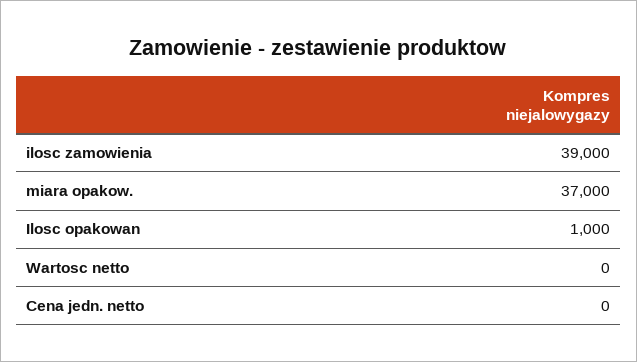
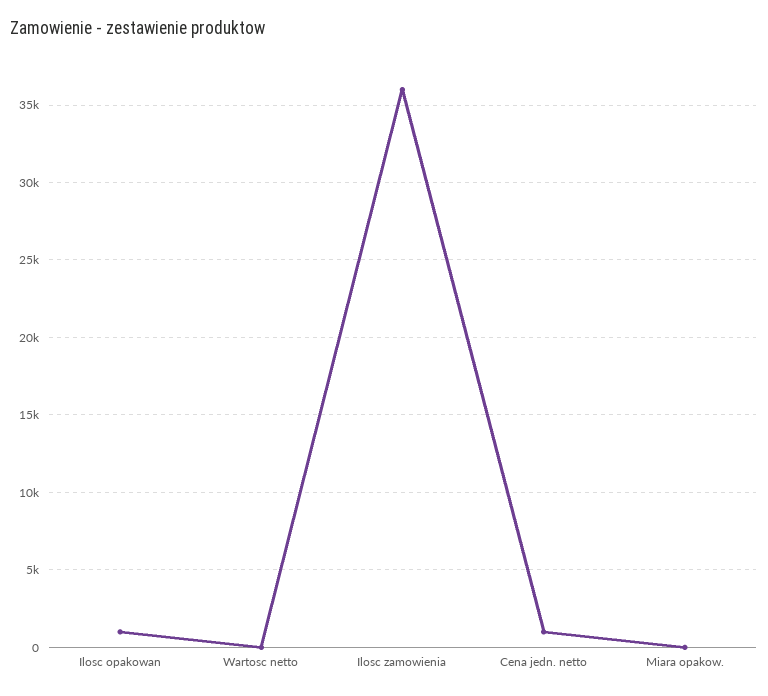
  {
-   "ilosc zamowienia": 39000,
+   "ilosc zamowienia": 36000,
-   "miara opakow.": 37000,
+   "miara opakow.": 0,
    "Ilosc opakowan": 1000,
    "Wartosc netto": 0,
-   "Cena jedn. netto": 0
+   "Cena jedn. netto": 1000
  }

